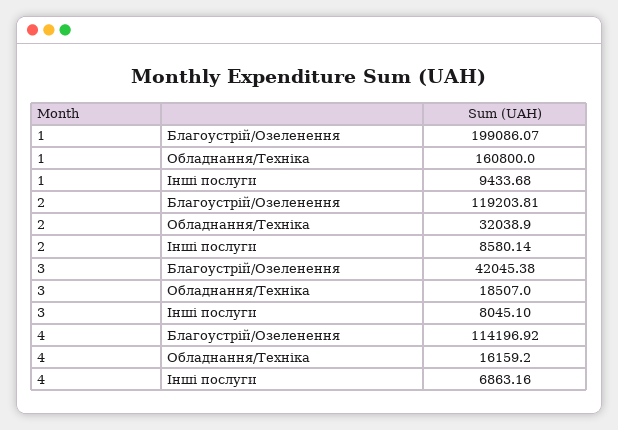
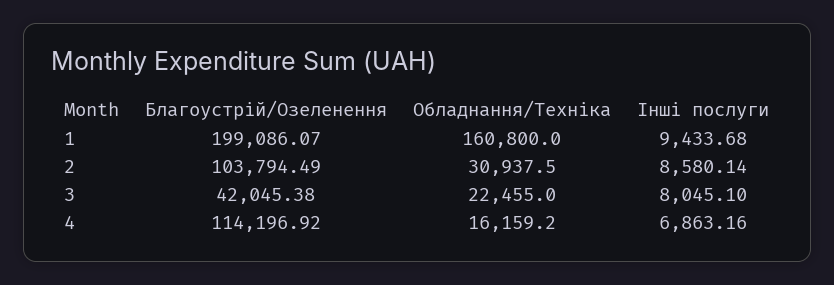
  {
    "1": {
      "Благоустрій/Озеленення": 199086.07,
      "Обладнання/Техніка": 160800,
      "Інші послуги": 9433.68
    },
    "2": {
-     "Благоустрій/Озеленення": 119203.81,
+     "Благоустрій/Озеленення": 103794.49,
-     "Обладнання/Техніка": 32038.9,
+     "Обладнання/Техніка": 30937.5,
      "Інші послуги": 8580.14
    },
    "3": {
      "Благоустрій/Озеленення": 42045.38,
-     "Обладнання/Техніка": 18507,
+     "Обладнання/Техніка": 22455,
      "Інші послуги": 8045.1
    },
    "4": {
      "Благоустрій/Озеленення": 114196.92,
      "Обладнання/Техніка": 16159.2,
      "Інші послуги": 6863.16
    }
  }

